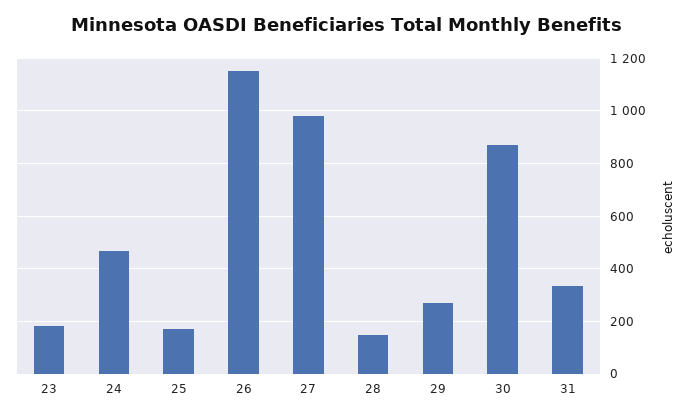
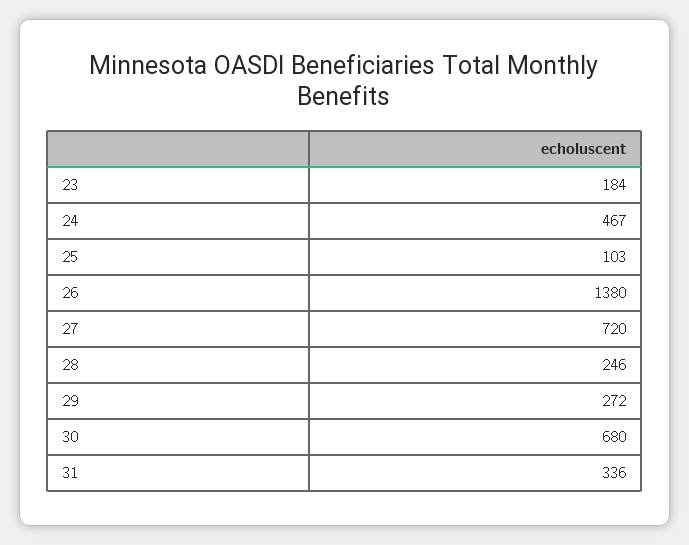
  {
    "23": 184,
    "24": 467,
-   "25": 175,
+   "25": 103,
-   "26": 1150,
+   "26": 1380,
-   "27": 975,
+   "27": 720,
-   "28": 150,
+   "28": 246,
    "29": 272,
-   "30": 875,
+   "30": 680,
    "31": 336
  }

